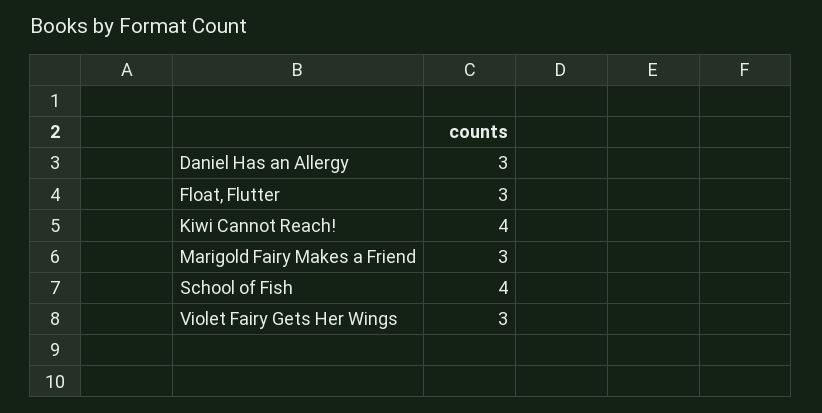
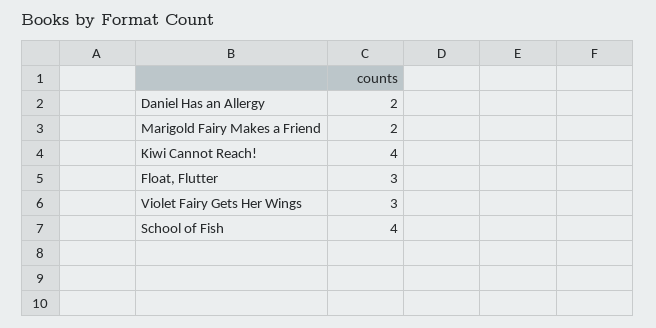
  {
-   "Daniel Has an Allergy": 3,
+   "Daniel Has an Allergy": 2,
    "Float, Flutter": 3,
    "Kiwi Cannot Reach!": 4,
-   "Marigold Fairy Makes a Friend": 3,
+   "Marigold Fairy Makes a Friend": 2,
    "School of Fish": 4,
    "Violet Fairy Gets Her Wings": 3
  }

